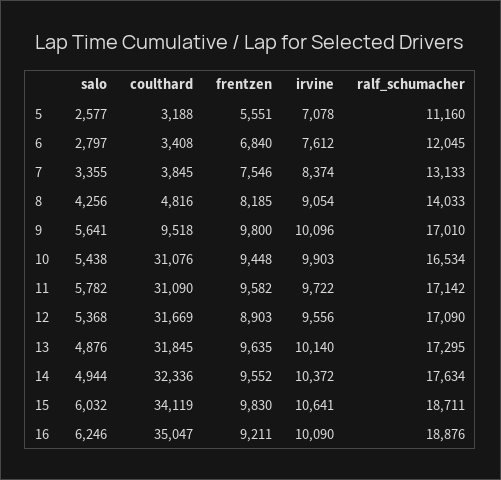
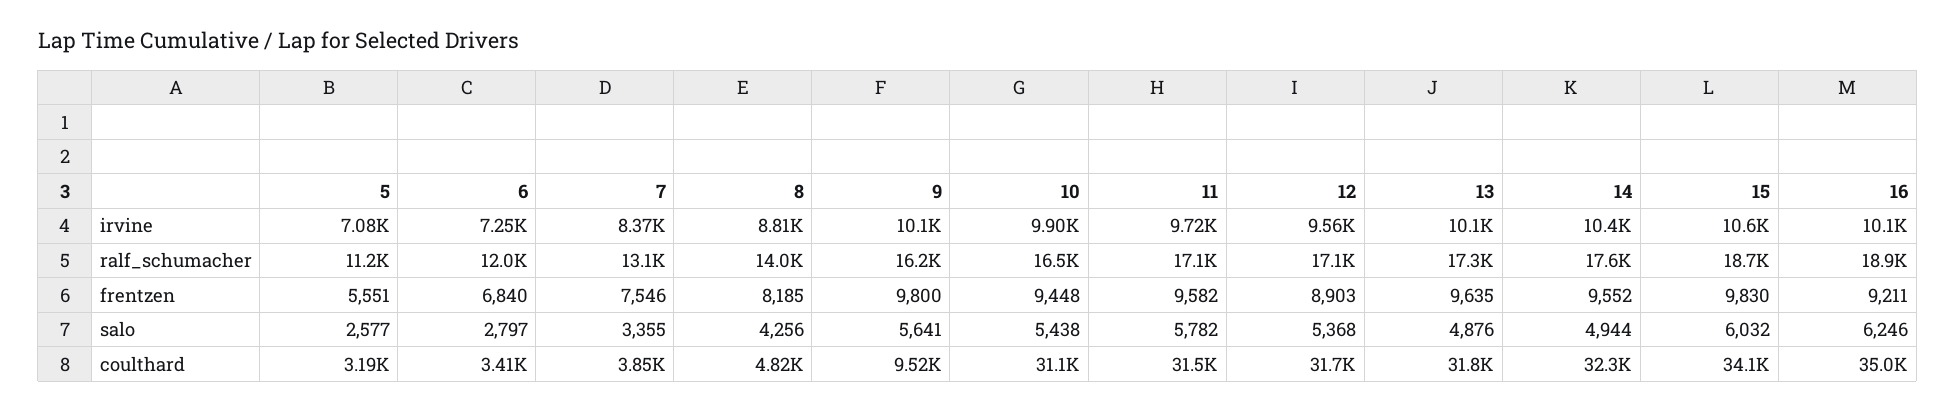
  {
    "salo": {
      "5": 2577,
      "6": 2797,
      "7": 3355,
      "8": 4256,
      "9": 5641,
      "10": 5438,
      "11": 5782,
      "12": 5368,
      "13": 4876,
      "14": 4944,
      "15": 6032,
      "16": 6246
    },
    "coulthard": {
      "5": 3188,
      "6": 3408,
      "7": 3845,
      "8": 4816,
      "9": 9518,
      "10": 31076,
-     "11": 31090,
+     "11": 31500,
      "12": 31669,
      "13": 31845,
      "14": 32336,
      "15": 34119,
      "16": 35047
    },
    "frentzen": {
      "5": 5551,
      "6": 6840,
      "7": 7546,
      "8": 8185,
      "9": 9800,
      "10": 9448,
      "11": 9582,
      "12": 8903,
      "13": 9635,
      "14": 9552,
      "15": 9830,
      "16": 9211
    },
    "irvine": {
      "5": 7078,
-     "6": 7612,
+     "6": 7250,
      "7": 8374,
-     "8": 9054,
+     "8": 8810,
      "9": 10096,
      "10": 9903,
      "11": 9722,
      "12": 9556,
      "13": 10140,
      "14": 10372,
      "15": 10641,
      "16": 10090
    },
    "ralf_schumacher": {
      "5": 11160,
      "6": 12045,
      "7": 13133,
      "8": 14033,
-     "9": 17010,
+     "9": 16200,
      "10": 16534,
      "11": 17142,
      "12": 17090,
      "13": 17295,
      "14": 17634,
      "15": 18711,
      "16": 18876
    }
  }

